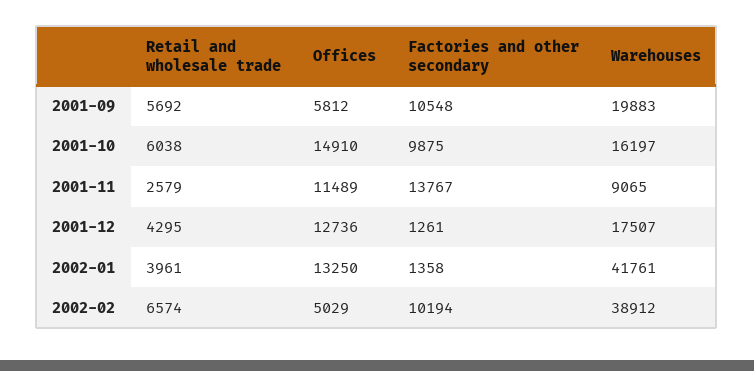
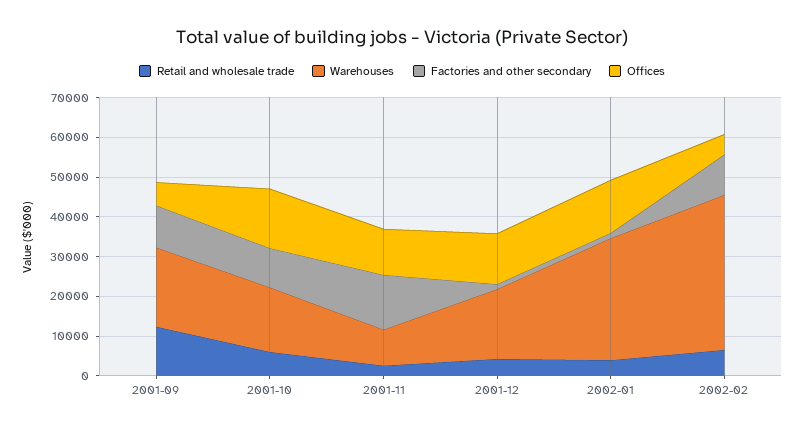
  {
    "Retail and wholesale trade": {
-     "2001-09": 5692,
+     "2001-09": 12500,
      "2001-10": 6038,
      "2001-11": 2579,
      "2001-12": 4295,
      "2002-01": 3961,
      "2002-02": 6574
    },
    "Offices": {
      "2001-09": 5812,
      "2001-10": 14910,
      "2001-11": 11489,
      "2001-12": 12736,
      "2002-01": 13250,
      "2002-02": 5029
    },
    "Factories and other secondary": {
      "2001-09": 10548,
      "2001-10": 9875,
      "2001-11": 13767,
      "2001-12": 1261,
      "2002-01": 1358,
      "2002-02": 10194
    },
    "Warehouses": {
      "2001-09": 19883,
      "2001-10": 16197,
      "2001-11": 9065,
      "2001-12": 17507,
-     "2002-01": 41761,
+     "2002-01": 30000,
      "2002-02": 38912
    }
  }

